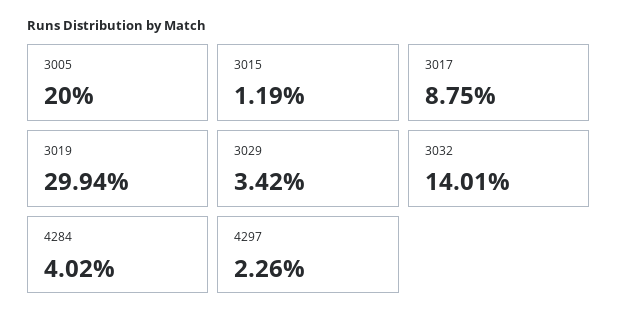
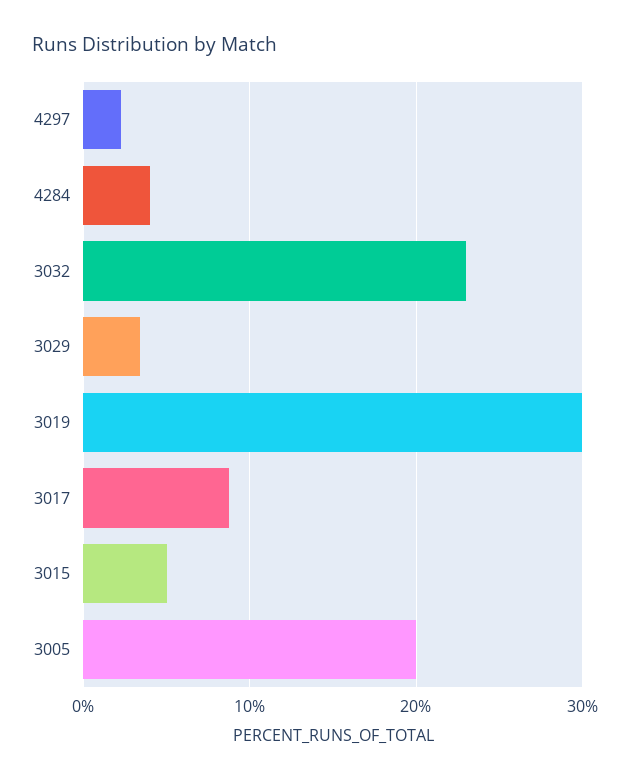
  {
    "3005": 20,
-   "3015": 1.19,
+   "3015": 5,
    "3017": 8.75,
    "3019": 29.94,
    "3029": 3.42,
-   "3032": 14.01,
+   "3032": 23,
    "4284": 4.02,
    "4297": 2.26
  }

